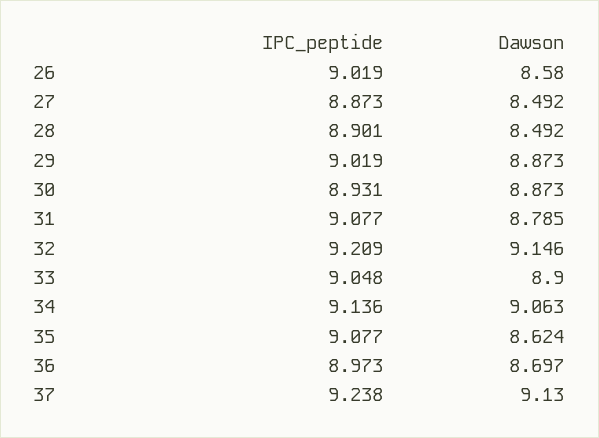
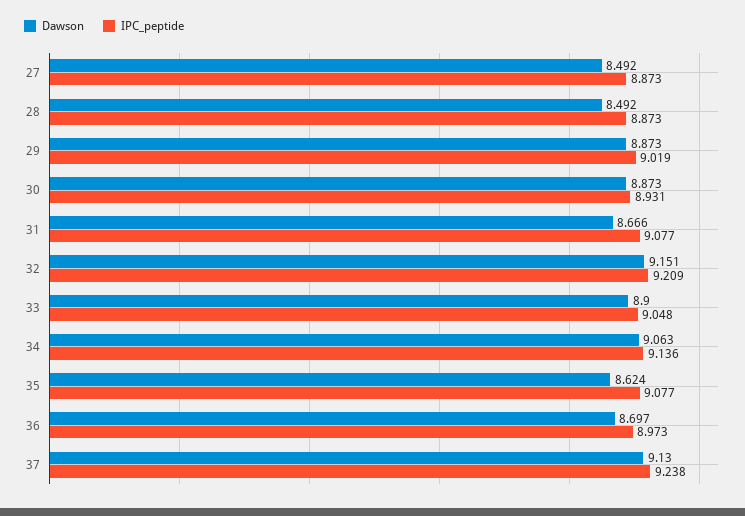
  {
    "IPC_peptide": {
-     "26": 9.019,
      "27": 8.873,
-     "28": 8.901,
+     "28": 8.873,
      "29": 9.019,
      "30": 8.931,
      "31": 9.077,
      "32": 9.209,
      "33": 9.048,
      "34": 9.136,
      "35": 9.077,
      "36": 8.973,
      "37": 9.238
    },
    "Dawson": {
-     "26": 8.58,
      "27": 8.492,
      "28": 8.492,
      "29": 8.873,
      "30": 8.873,
-     "31": 8.785,
+     "31": 8.666,
-     "32": 9.146,
+     "32": 9.151,
      "33": 8.9,
      "34": 9.063,
      "35": 8.624,
      "36": 8.697,
      "37": 9.13
    }
  }

